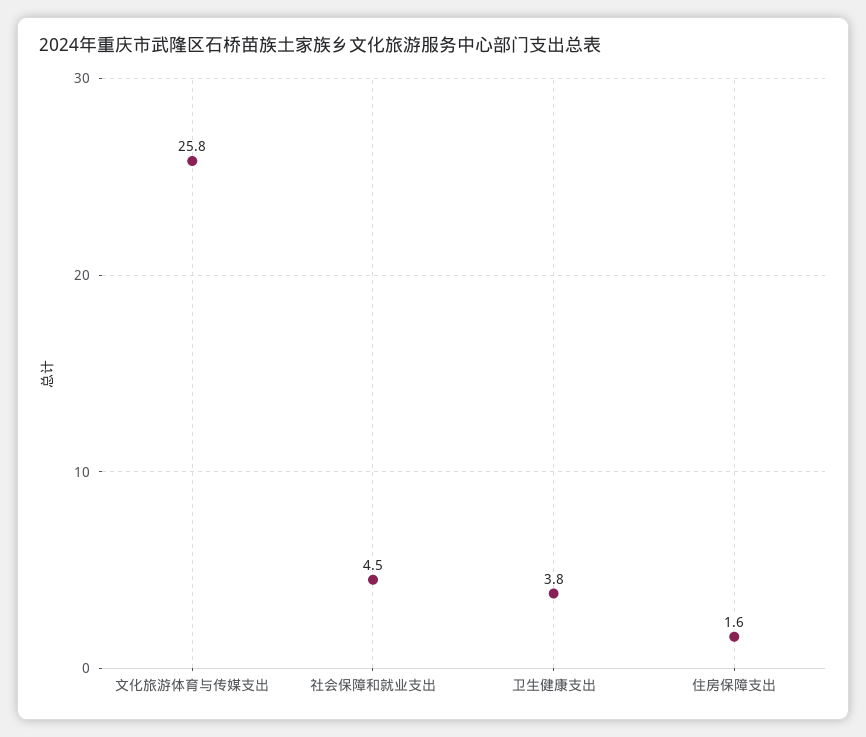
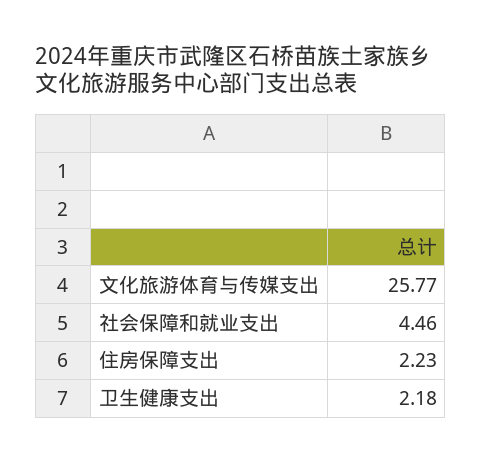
  {
    "文化旅游体育与传媒支出": 25.77,
    "社会保障和就业支出": 4.46,
-   "卫生健康支出": 3.8,
+   "卫生健康支出": 2.18,
-   "住房保障支出": 1.6
+   "住房保障支出": 2.23
  }

